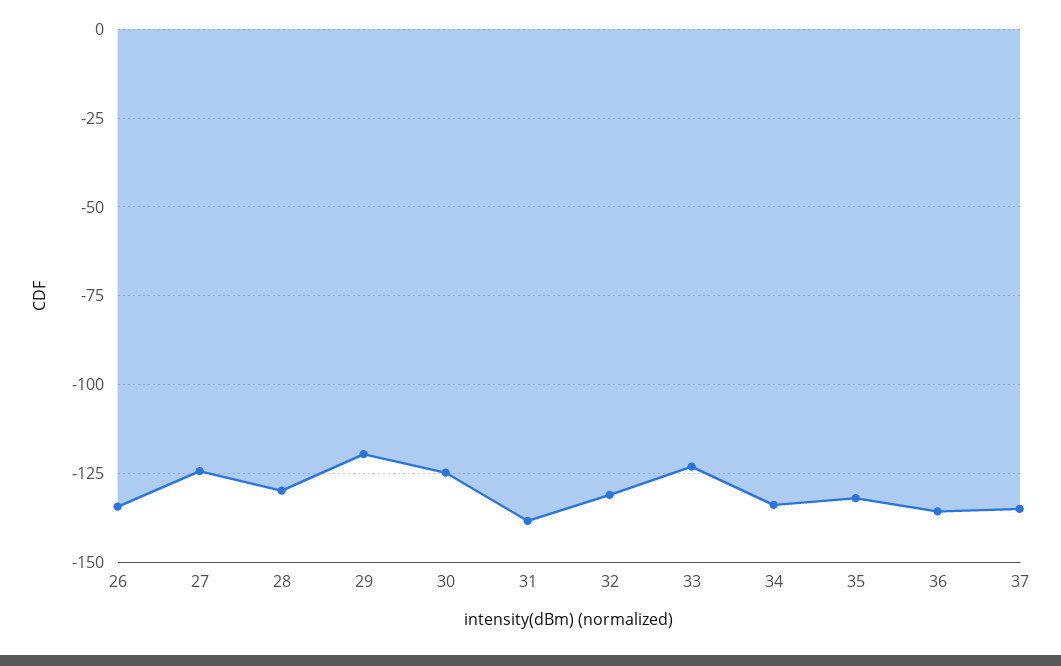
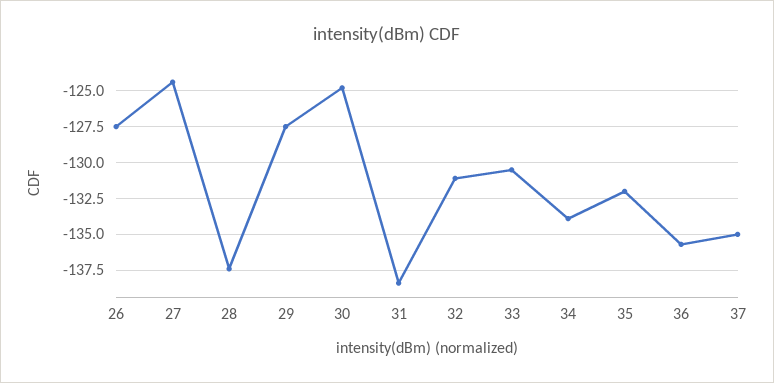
  {
-   "26": -135,
+   "26": -127.5,
    "27": -124.5,
-   "28": -130,
+   "28": -137.5,
-   "29": -120,
+   "29": -127.5,
    "30": -125,
    "31": -138.5,
    "32": -131,
-   "33": -122.5,
+   "33": -130.5,
    "34": -134,
    "35": -132,
    "36": -135.5,
    "37": -135
  }

